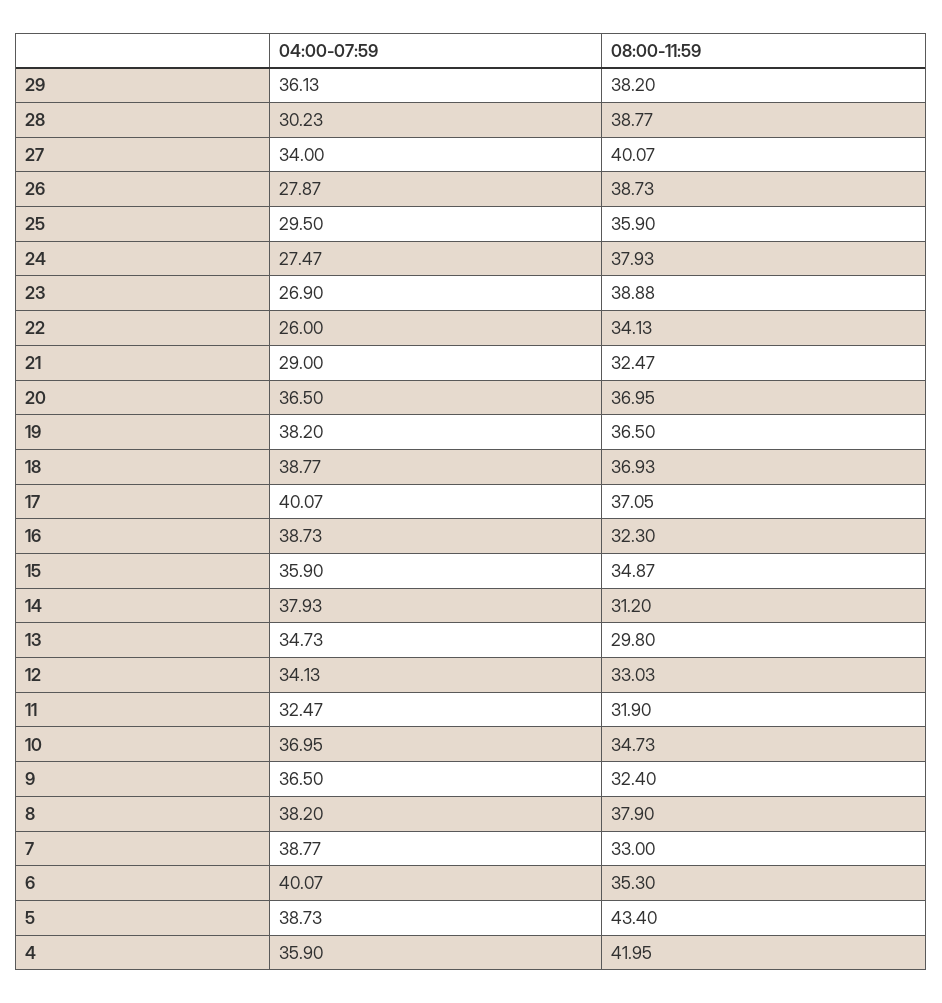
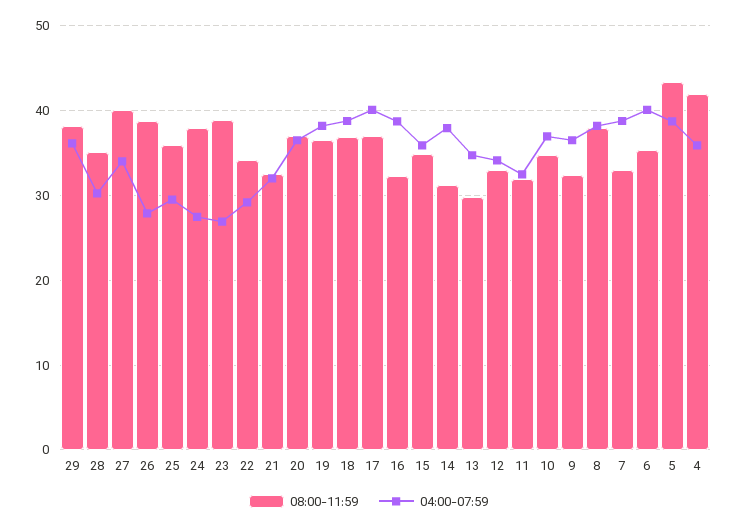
  {
    "04:00-07:59": {
      "29": 36.13,
      "28": 30.23,
      "27": 34,
      "26": 27.87,
      "25": 29.5,
      "24": 27.47,
      "23": 26.9,
-     "22": 26,
+     "22": 29,
-     "21": 29,
+     "21": 32,
      "20": 36.5,
      "19": 38.2,
      "18": 38.77,
      "17": 40.07,
      "16": 38.73,
      "15": 35.9,
      "14": 37.93,
      "13": 34.73,
      "12": 34.13,
      "11": 32.47,
      "10": 36.95,
      "9": 36.5,
      "8": 38.2,
      "7": 38.77,
      "6": 40.07,
      "5": 38.73,
      "4": 35.9
    },
    "08:00-11:59": {
      "29": 38.2,
-     "28": 38.77,
+     "28": 35,
      "27": 40.07,
      "26": 38.73,
      "25": 35.9,
      "24": 37.93,
      "23": 38.88,
      "22": 34.13,
      "21": 32.47,
      "20": 36.95,
      "19": 36.5,
      "18": 36.93,
      "17": 37.05,
      "16": 32.3,
      "15": 34.87,
      "14": 31.2,
      "13": 29.8,
      "12": 33.03,
      "11": 31.9,
      "10": 34.73,
      "9": 32.4,
      "8": 37.9,
      "7": 33,
      "6": 35.3,
      "5": 43.4,
      "4": 41.95
    }
  }

